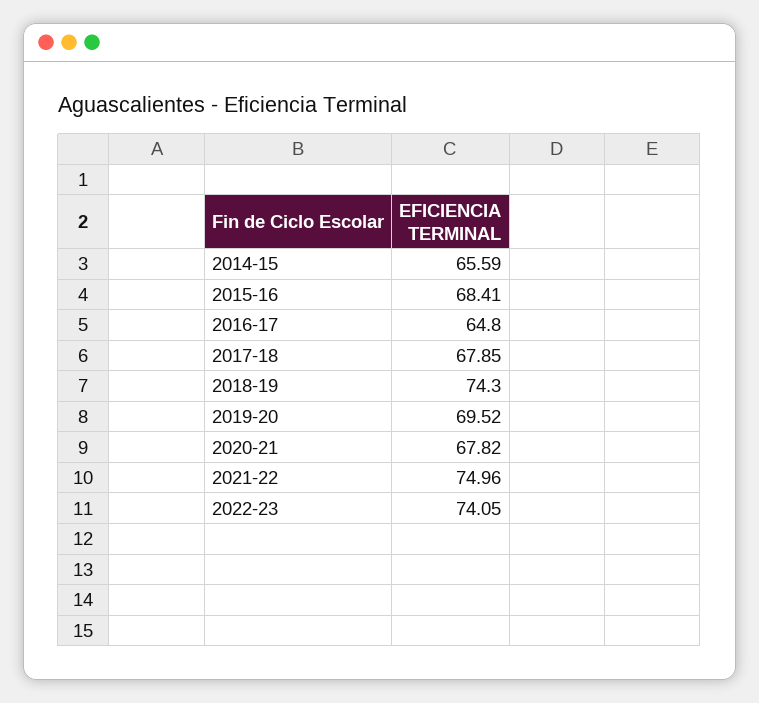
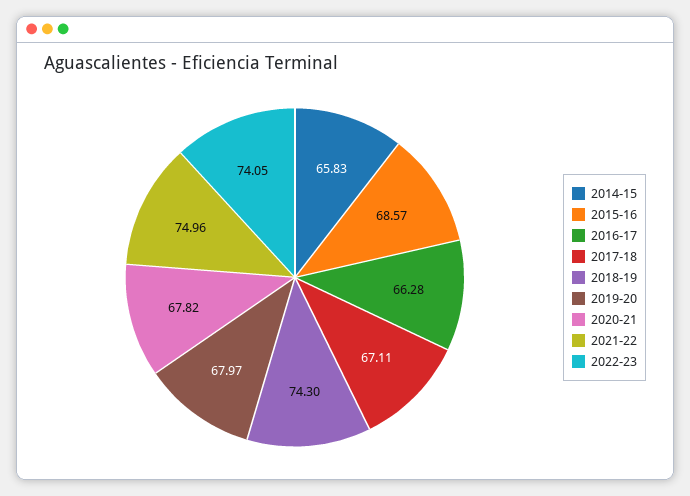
  {
-   "2014-15": 65.59,
+   "2014-15": 65.83,
-   "2015-16": 68.41,
+   "2015-16": 68.57,
-   "2016-17": 64.8,
+   "2016-17": 66.28,
-   "2017-18": 67.85,
+   "2017-18": 67.11,
    "2018-19": 74.3,
-   "2019-20": 69.52,
+   "2019-20": 67.97,
    "2020-21": 67.82,
    "2021-22": 74.96,
    "2022-23": 74.05
  }

